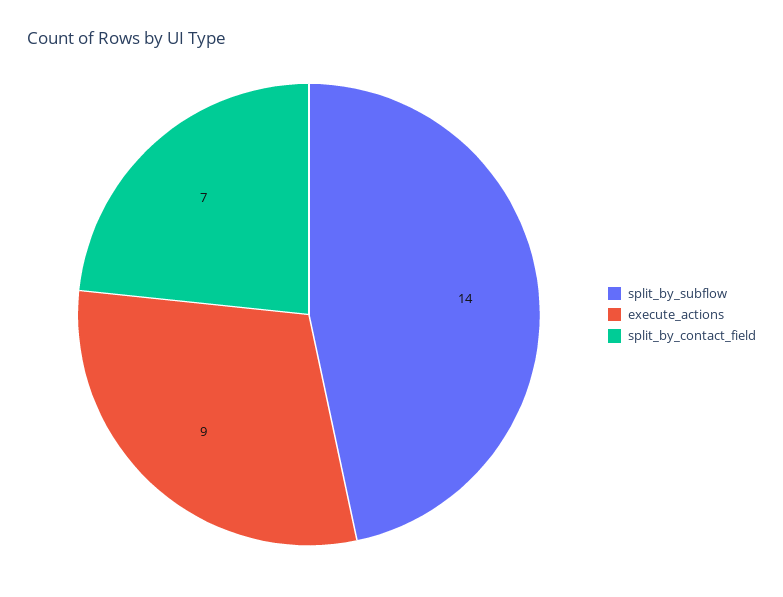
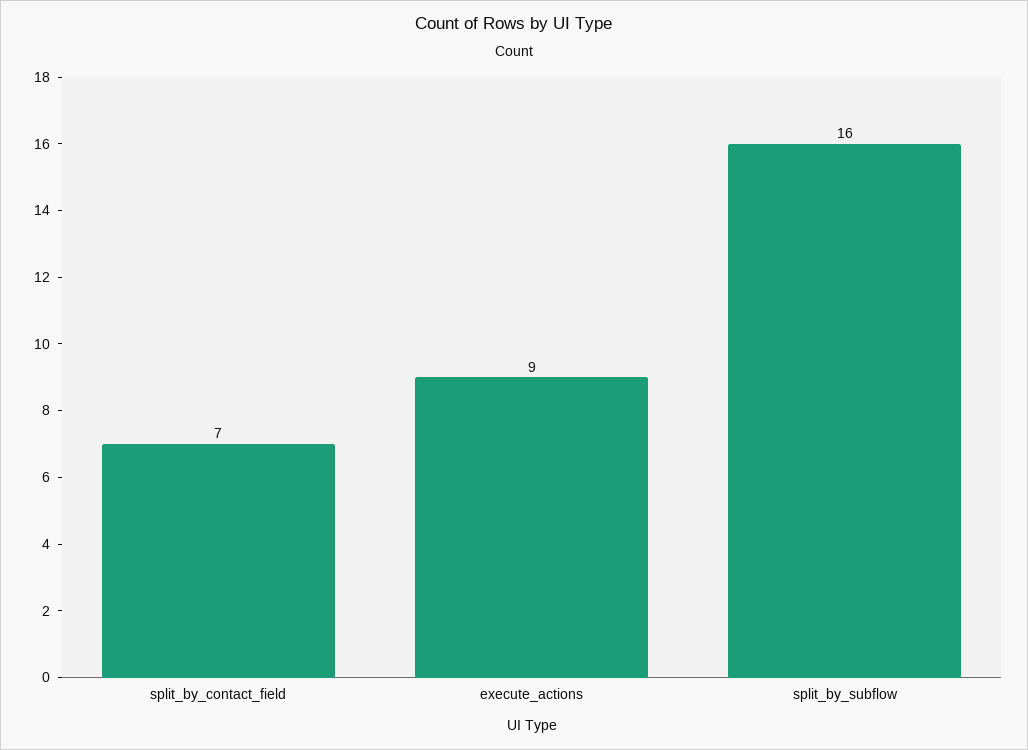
  {
-   "split_by_subflow": 14,
+   "split_by_subflow": 16,
    "execute_actions": 9,
    "split_by_contact_field": 7
  }

